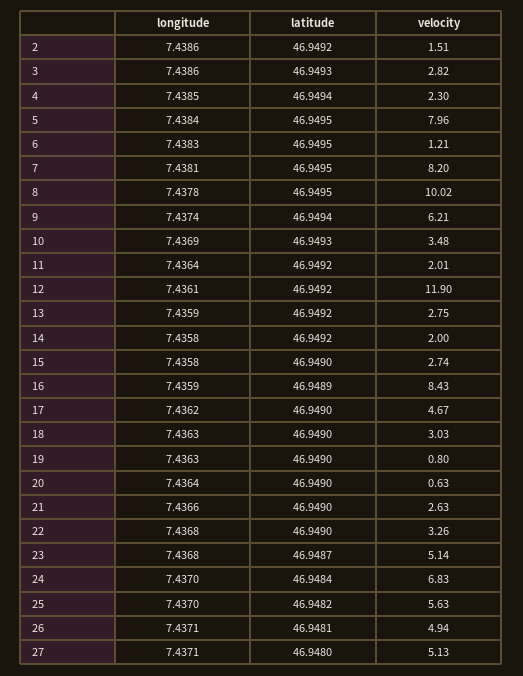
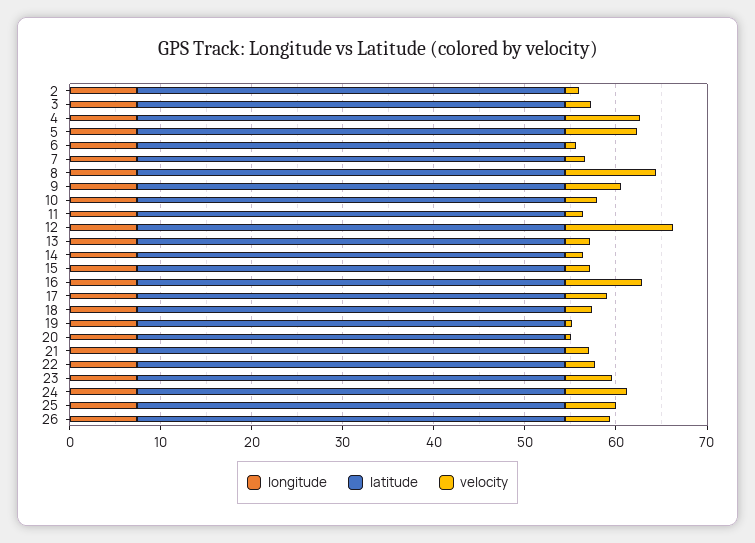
  {
    "longitude": {
      "2": 7.4386,
      "3": 7.4386,
      "4": 7.4385,
      "5": 7.4384,
      "6": 7.4383,
      "7": 7.4381,
      "8": 7.4378,
      "9": 7.4374,
      "10": 7.4369,
      "11": 7.4364,
      "12": 7.4361,
      "13": 7.4359,
      "14": 7.4358,
      "15": 7.4358,
      "16": 7.4359,
      "17": 7.4362,
      "18": 7.4363,
      "19": 7.4363,
      "20": 7.4364,
      "21": 7.4366,
      "22": 7.4368,
      "23": 7.4368,
      "24": 7.437,
      "25": 7.437,
-     "26": 7.4371,
+     "26": 7.4371
-     "27": 7.4371
    },
    "latitude": {
      "2": 46.9492,
      "3": 46.9493,
      "4": 46.9494,
      "5": 46.9495,
      "6": 46.9495,
      "7": 46.9495,
      "8": 46.9495,
      "9": 46.9494,
      "10": 46.9493,
      "11": 46.9492,
      "12": 46.9492,
      "13": 46.9492,
      "14": 46.9492,
      "15": 46.949,
      "16": 46.9489,
      "17": 46.949,
      "18": 46.949,
      "19": 46.949,
      "20": 46.949,
      "21": 46.949,
      "22": 46.949,
      "23": 46.9487,
      "24": 46.9484,
      "25": 46.9482,
-     "26": 46.9481,
+     "26": 46.9481
-     "27": 46.948
    },
    "velocity": {
      "2": 1.51,
      "3": 2.82,
-     "4": 2.3,
+     "4": 8,
      "5": 7.96,
      "6": 1.21,
-     "7": 8.2,
+     "7": 2,
      "8": 10.02,
      "9": 6.21,
      "10": 3.48,
      "11": 2.01,
      "12": 11.9,
      "13": 2.75,
      "14": 2,
      "15": 2.74,
      "16": 8.43,
      "17": 4.67,
      "18": 3.03,
      "19": 0.8,
      "20": 0.63,
      "21": 2.63,
      "22": 3.26,
      "23": 5.14,
      "24": 6.83,
      "25": 5.63,
-     "26": 4.94,
+     "26": 4.94
-     "27": 5.13
    }
  }

